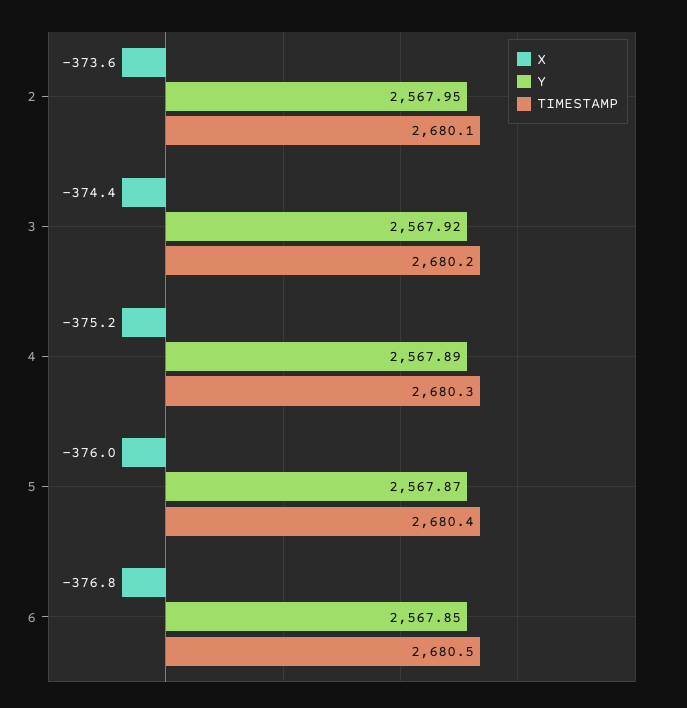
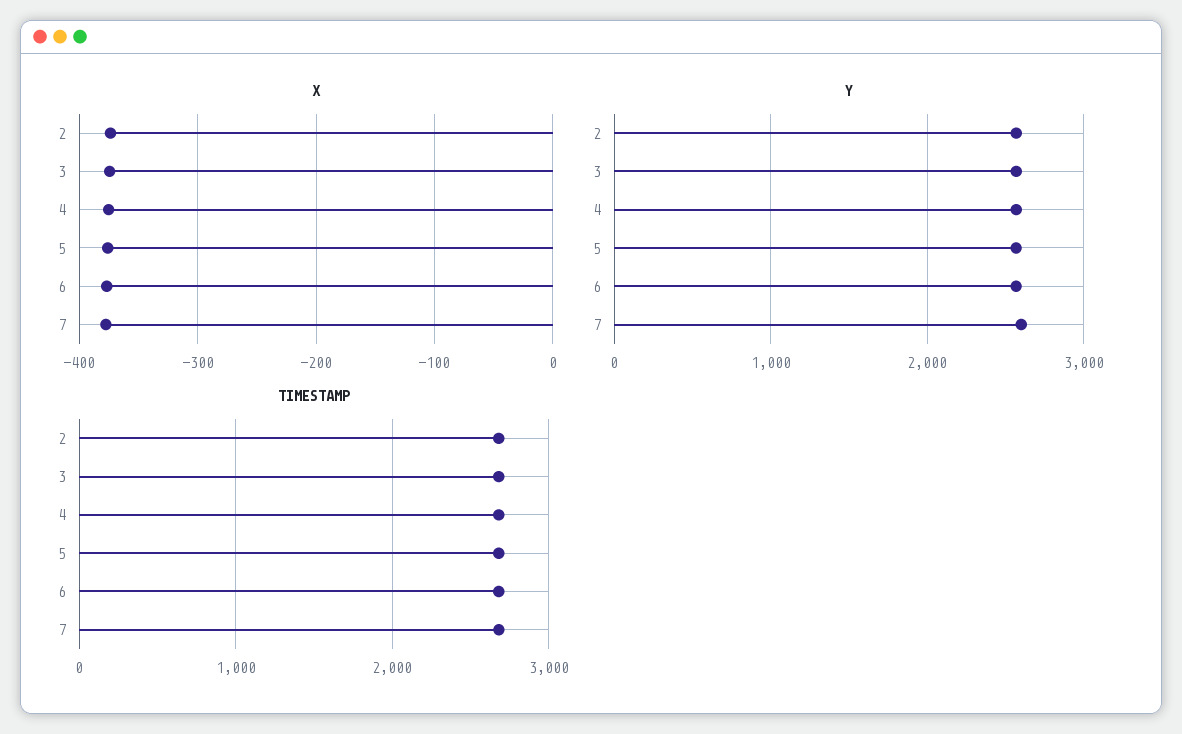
  {
    "X": {
      "2": -373.6,
      "3": -374.4,
      "4": -375.2,
      "5": -376,
-     "6": -376.8
+     "6": -376.8,
+     "7": -380
    },
    "Y": {
      "2": 2567.95,
      "3": 2567.92,
      "4": 2567.89,
      "5": 2567.87,
-     "6": 2567.85
+     "6": 2567.85,
+     "7": 2600
    },
    "TIMESTAMP": {
      "2": 2680.1,
      "3": 2680.2,
      "4": 2680.3,
      "5": 2680.4,
-     "6": 2680.5
+     "6": 2680.5,
+     "7": 2700
    }
  }

